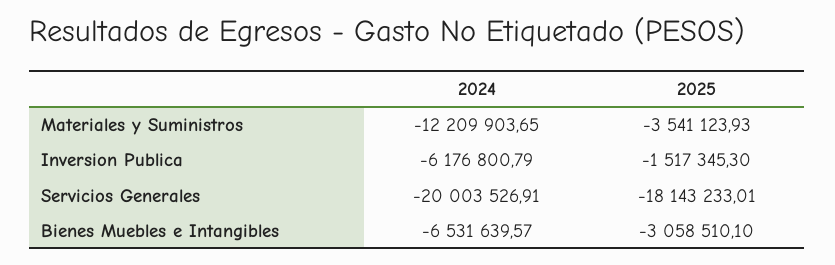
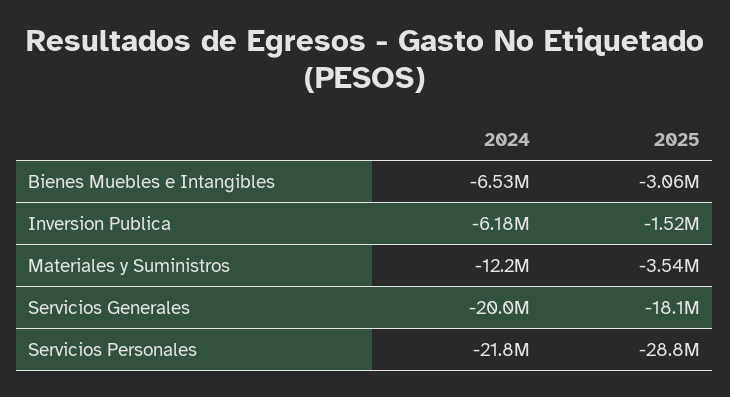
  {
    "2024": {
      "Materiales y Suministros": -12209903.65,
      "Inversion Publica": -6176800.79,
      "Servicios Generales": -20003526.91,
-     "Bienes Muebles e Intangibles": -6531639.57
+     "Bienes Muebles e Intangibles": -6531639.57,
+     "Servicios Personales": -21800000
    },
    "2025": {
      "Materiales y Suministros": -3541123.93,
      "Inversion Publica": -1517345.3,
      "Servicios Generales": -18143233.01,
-     "Bienes Muebles e Intangibles": -3058510.1
+     "Bienes Muebles e Intangibles": -3058510.1,
+     "Servicios Personales": -28800000
    }
  }

